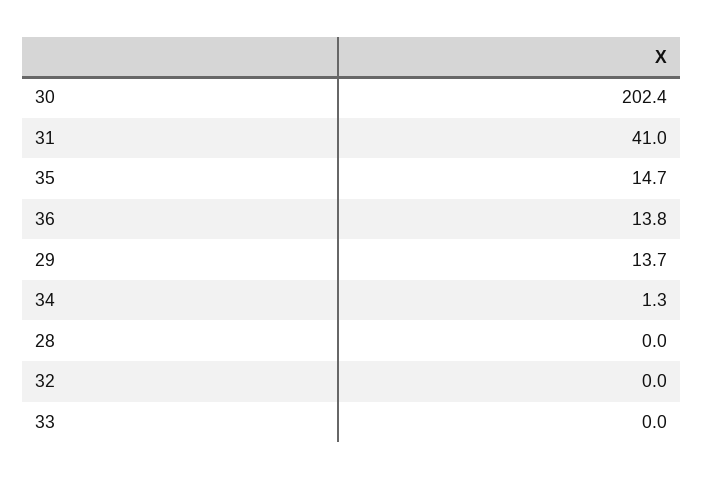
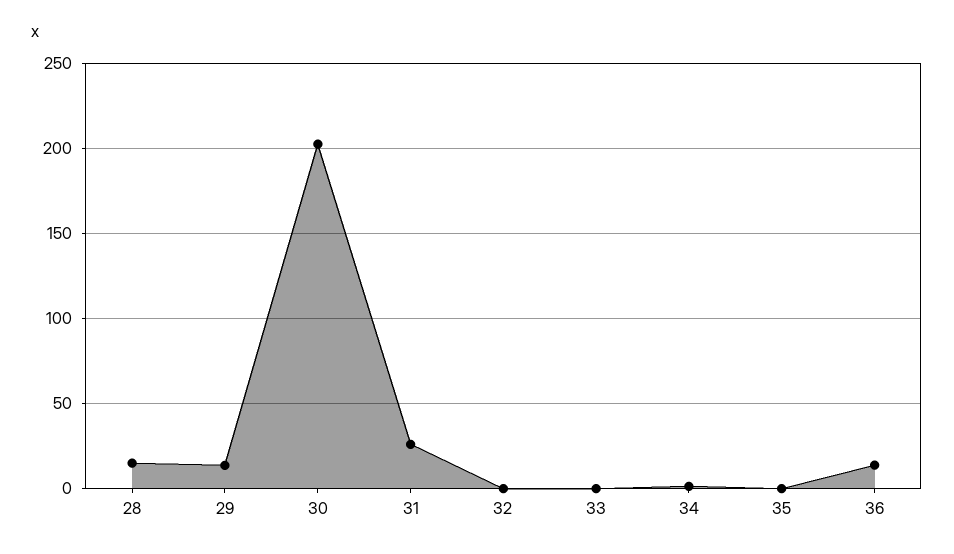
  {
    "30": 202.4,
-   "31": 41,
+   "31": 25,
-   "35": 14.7,
+   "35": 0,
    "36": 13.8,
    "29": 13.7,
    "34": 1.3,
-   "28": 0,
+   "28": 15,
    "32": 0,
    "33": 0
  }

